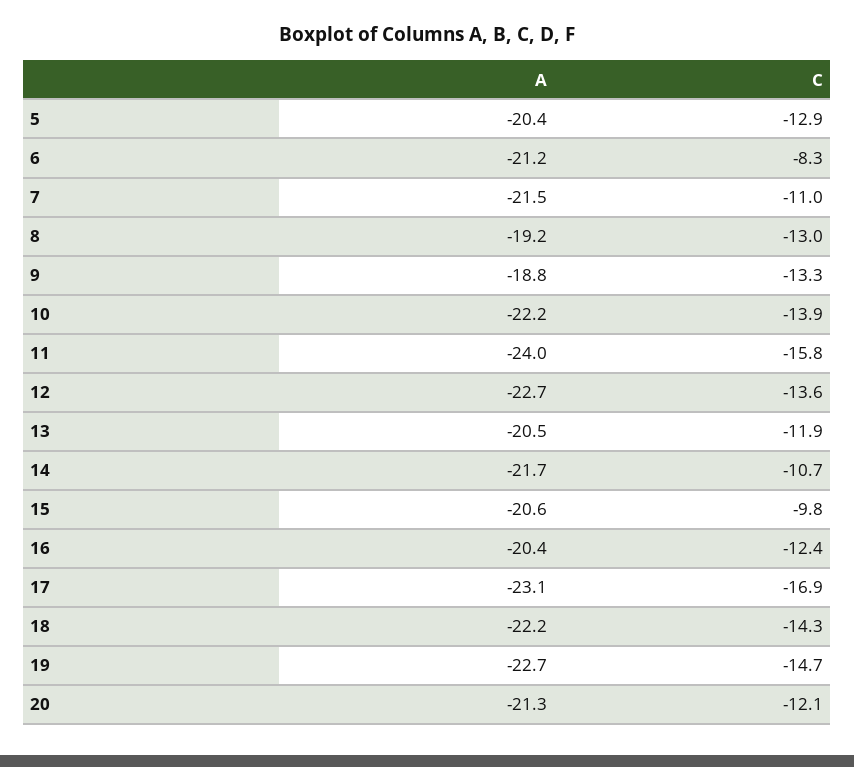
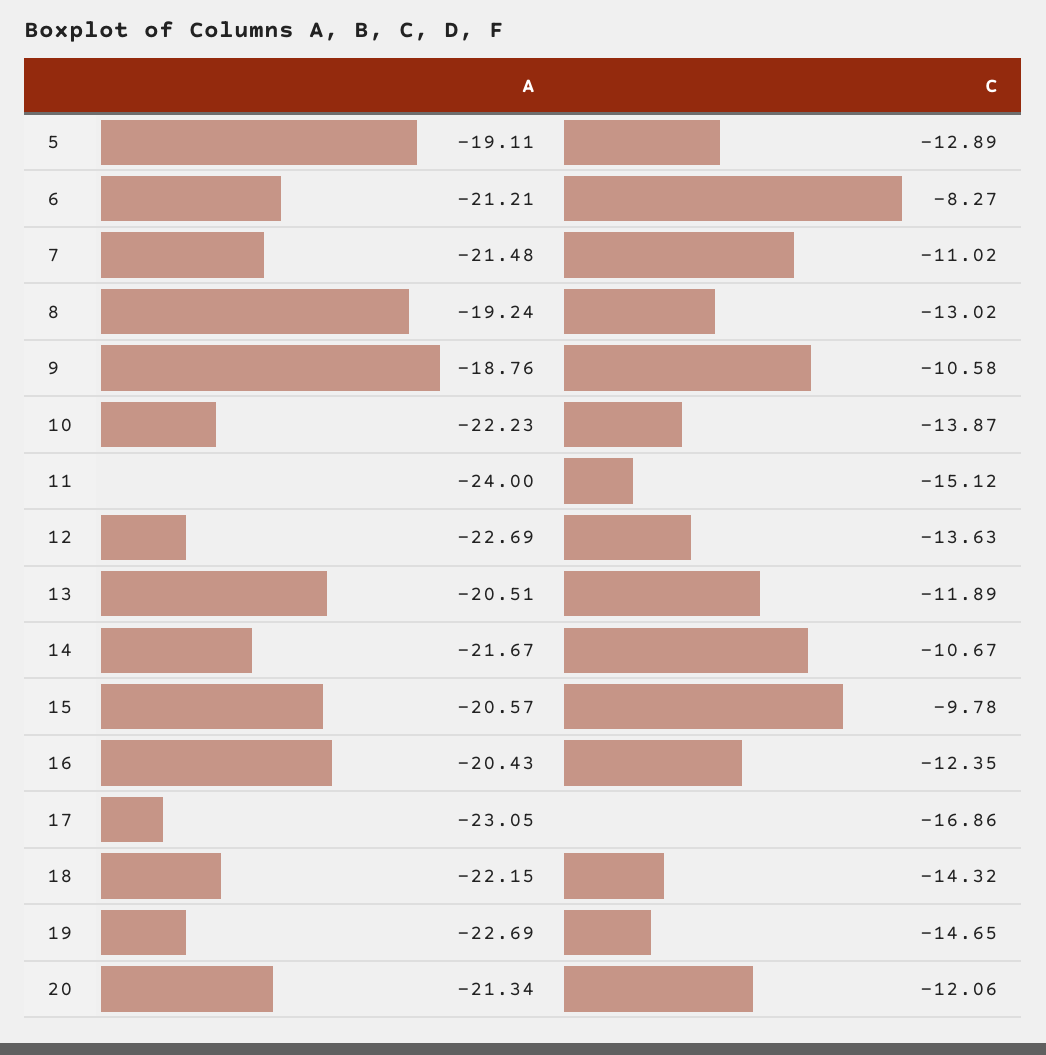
  {
    "A": {
-     "5": -20.4,
+     "5": -19.11,
      "6": -21.21,
      "7": -21.48,
      "8": -19.24,
      "9": -18.76,
      "10": -22.23,
      "11": -24,
      "12": -22.69,
      "13": -20.51,
      "14": -21.67,
      "15": -20.57,
      "16": -20.43,
      "17": -23.05,
      "18": -22.15,
      "19": -22.69,
      "20": -21.34
    },
    "C": {
      "5": -12.89,
      "6": -8.27,
      "7": -11.02,
      "8": -13.02,
-     "9": -13.3,
+     "9": -10.58,
      "10": -13.87,
-     "11": -15.8,
+     "11": -15.12,
      "12": -13.63,
      "13": -11.89,
      "14": -10.67,
      "15": -9.78,
      "16": -12.35,
      "17": -16.86,
      "18": -14.32,
      "19": -14.65,
      "20": -12.06
    }
  }

